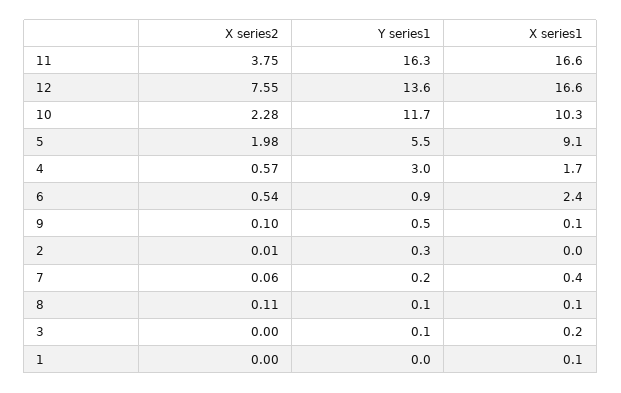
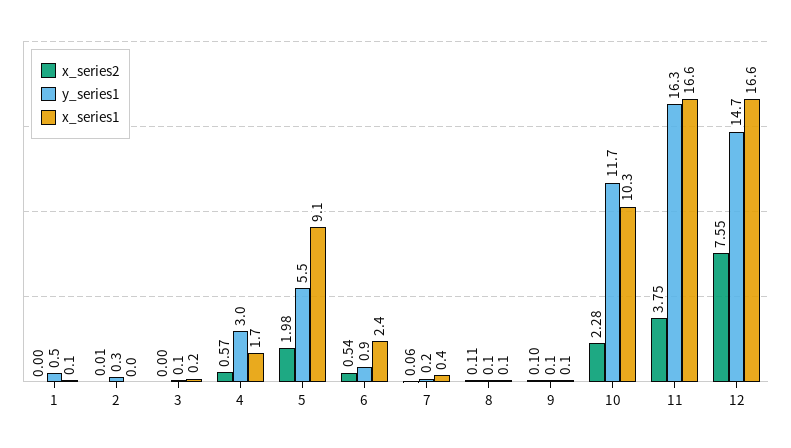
  {
    "X series2": {
      "11": 3.75,
      "12": 7.55,
      "10": 2.28,
      "5": 1.98,
      "4": 0.57,
      "6": 0.54,
      "9": 0.1,
      "2": 0.01,
      "7": 0.06,
      "8": 0.11,
      "3": 0,
      "1": 0
    },
    "Y series1": {
      "11": 16.3,
-     "12": 13.6,
+     "12": 14.7,
      "10": 11.7,
      "5": 5.5,
      "4": 3,
      "6": 0.9,
-     "9": 0.5,
+     "9": 0.1,
      "2": 0.3,
      "7": 0.2,
      "8": 0.1,
      "3": 0.1,
-     "1": 0
+     "1": 0.5
    },
    "X series1": {
      "11": 16.6,
      "12": 16.6,
      "10": 10.3,
      "5": 9.1,
      "4": 1.7,
      "6": 2.4,
      "9": 0.1,
      "2": 0,
      "7": 0.4,
      "8": 0.1,
      "3": 0.2,
      "1": 0.1
    }
  }

